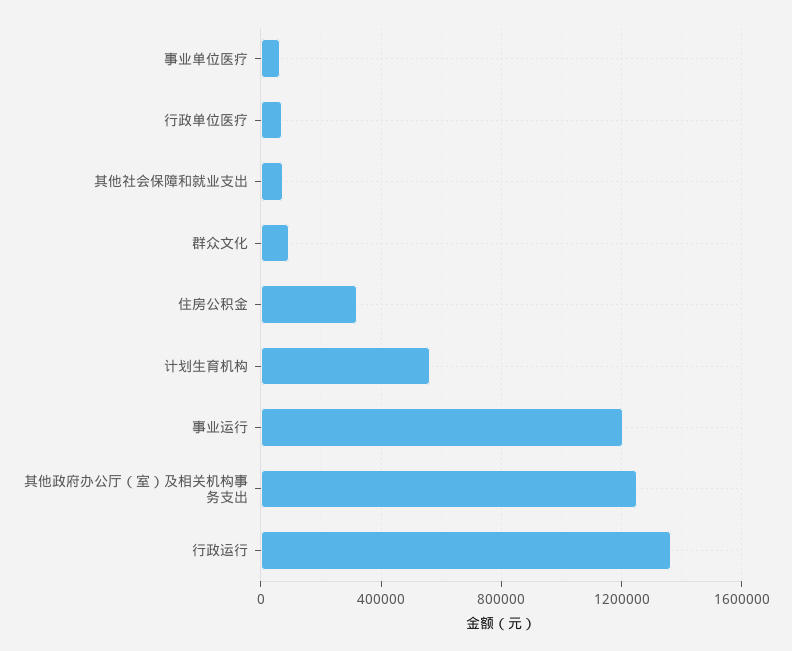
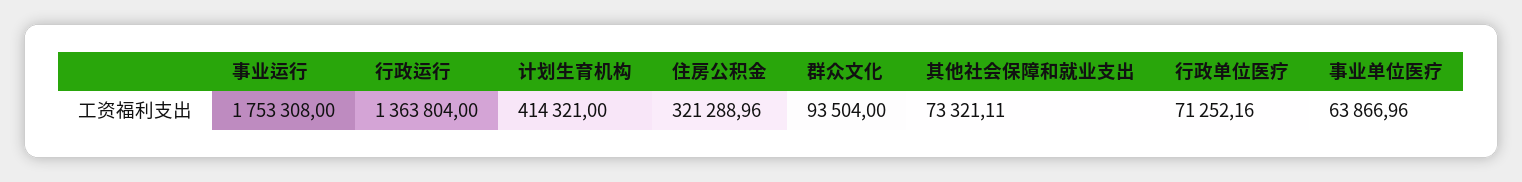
  {
    "事业单位医疗": 63866.96,
    "行政单位医疗": 71252.16,
    "其他社会保障和就业支出": 73321.11,
    "群众文化": 93504,
    "住房公积金": 321288.96,
-   "计划生育机构": 550000,
+   "计划生育机构": 414321,
-   "事业运行": 1200000,
+   "事业运行": 1753308,
-   "其他政府办公厅（室）及相关机构事务支出": 1250000,
    "行政运行": 1363804
  }

